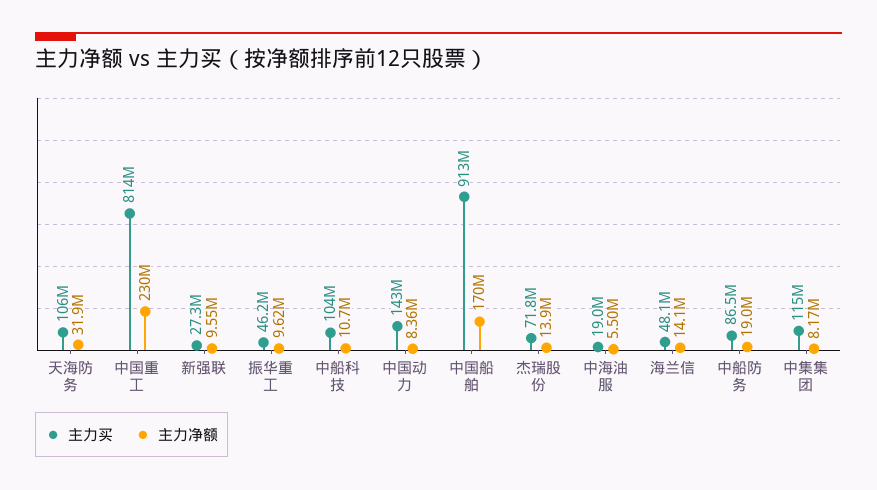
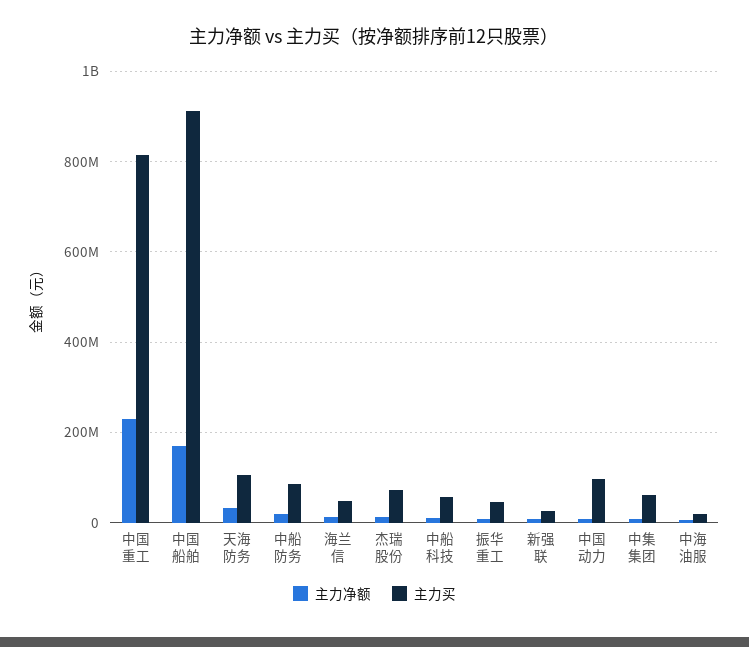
  {
    "主力买": {
      "天海防务": 106000000,
      "中国重工": 814000000,
      "新强联": 27300000,
      "振华重工": 46200000,
-     "中船科技": 104000000,
+     "中船科技": 60000000,
-     "中国动力": 143000000,
+     "中国动力": 100000000,
      "中国船舶": 913000000,
      "杰瑞股份": 71800000,
      "中海油服": 19000000,
      "海兰信": 48100000,
      "中船防务": 86500000,
-     "中集集团": 115000000
+     "中集集团": 60000000
    },
    "主力净额": {
      "天海防务": 31900000,
      "中国重工": 230000000,
      "新强联": 9550000,
      "振华重工": 9620000,
      "中船科技": 10700000,
      "中国动力": 8360000,
      "中国船舶": 170000000,
      "杰瑞股份": 13900000,
      "中海油服": 5500000,
      "海兰信": 14100000,
      "中船防务": 19000000,
      "中集集团": 8170000
    }
  }

